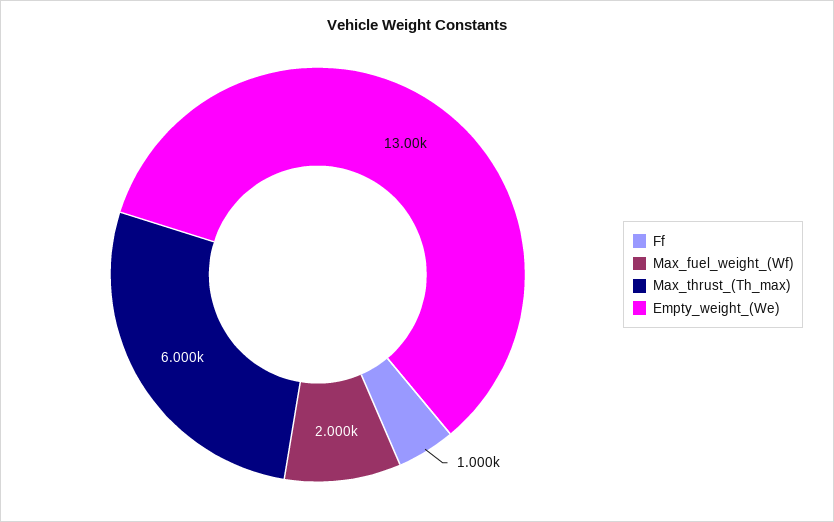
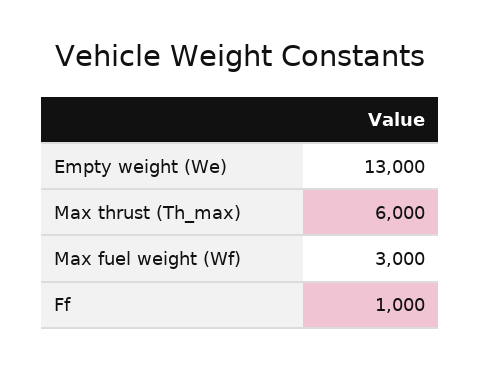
  {
    "Ff": 1000,
-   "Max_fuel_weight_(Wf)": 2000,
+   "Max_fuel_weight_(Wf)": 3000,
    "Max_thrust_(Th_max)": 6000,
    "Empty_weight_(We)": 13000
  }

